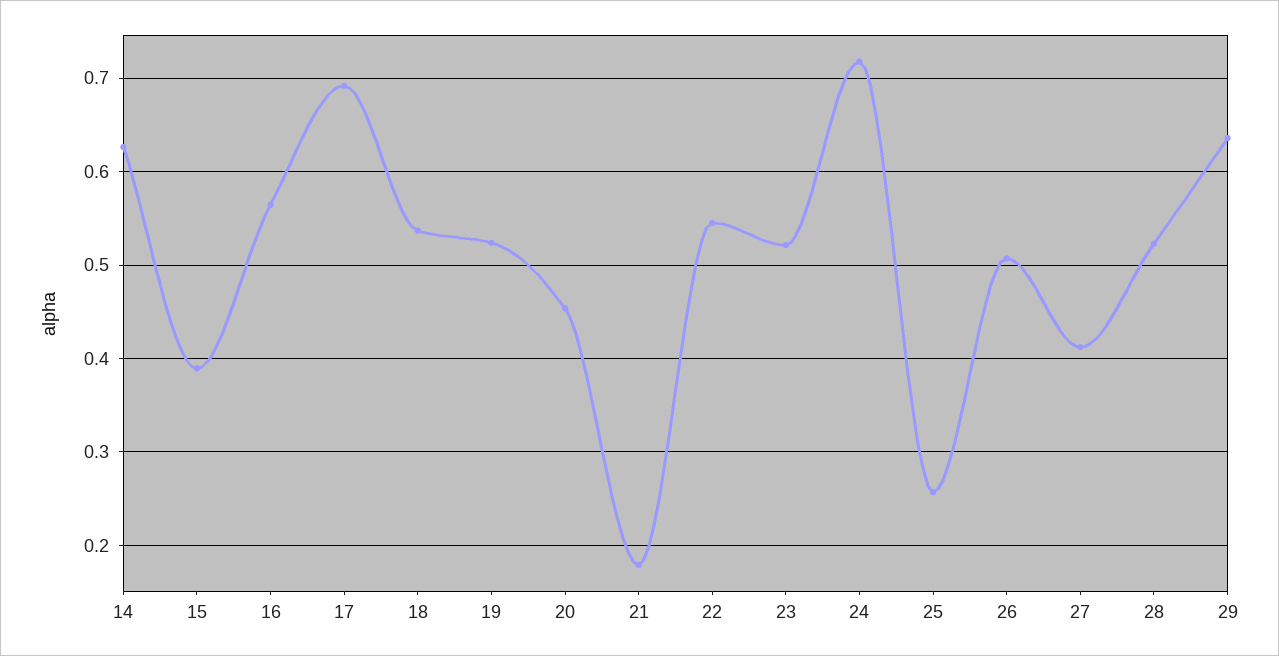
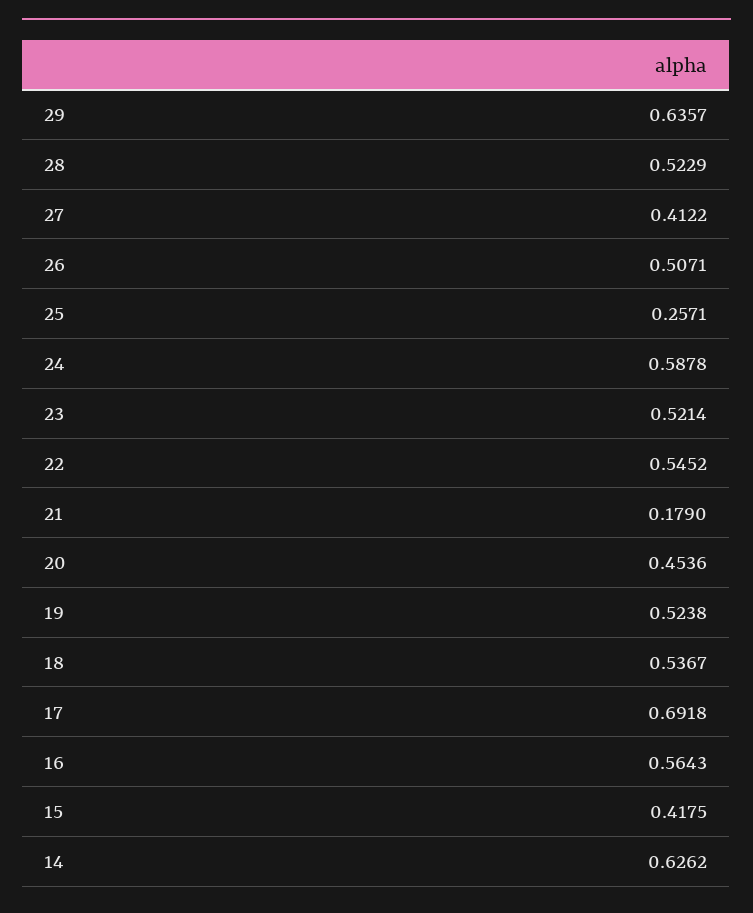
  {
    "14": 0.6262,
-   "15": 0.39,
+   "15": 0.4175,
    "16": 0.5643,
    "17": 0.6918,
    "18": 0.5367,
    "19": 0.5238,
    "20": 0.4536,
    "21": 0.179,
    "22": 0.5452,
    "23": 0.5214,
-   "24": 0.72,
+   "24": 0.5878,
    "25": 0.2571,
    "26": 0.5071,
    "27": 0.4122,
    "28": 0.5229,
    "29": 0.6357
  }

